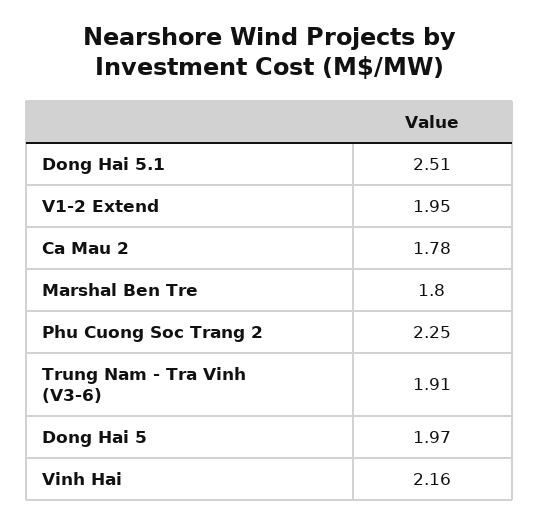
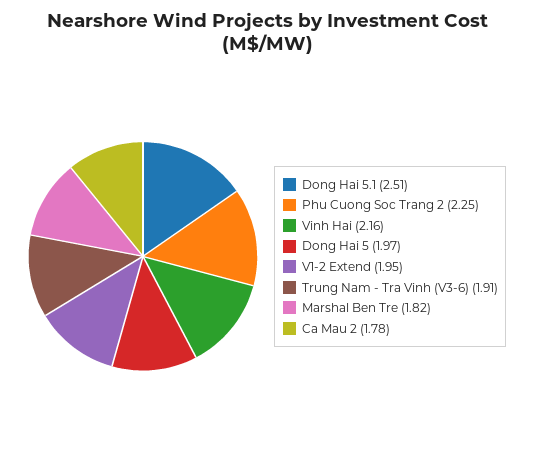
  {
    "Dong Hai 5.1": 2.51,
    "V1-2 Extend": 1.95,
    "Ca Mau 2": 1.78,
-   "Marshal Ben Tre": 1.8,
+   "Marshal Ben Tre": 1.82,
    "Phu Cuong Soc Trang 2": 2.25,
    "Trung Nam - Tra Vinh (V3-6)": 1.91,
    "Dong Hai 5": 1.97,
    "Vinh Hai": 2.16
  }

